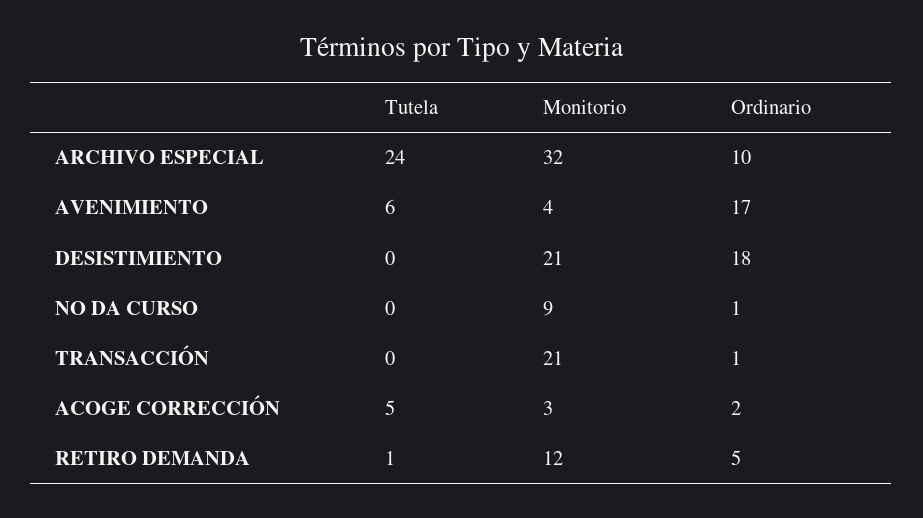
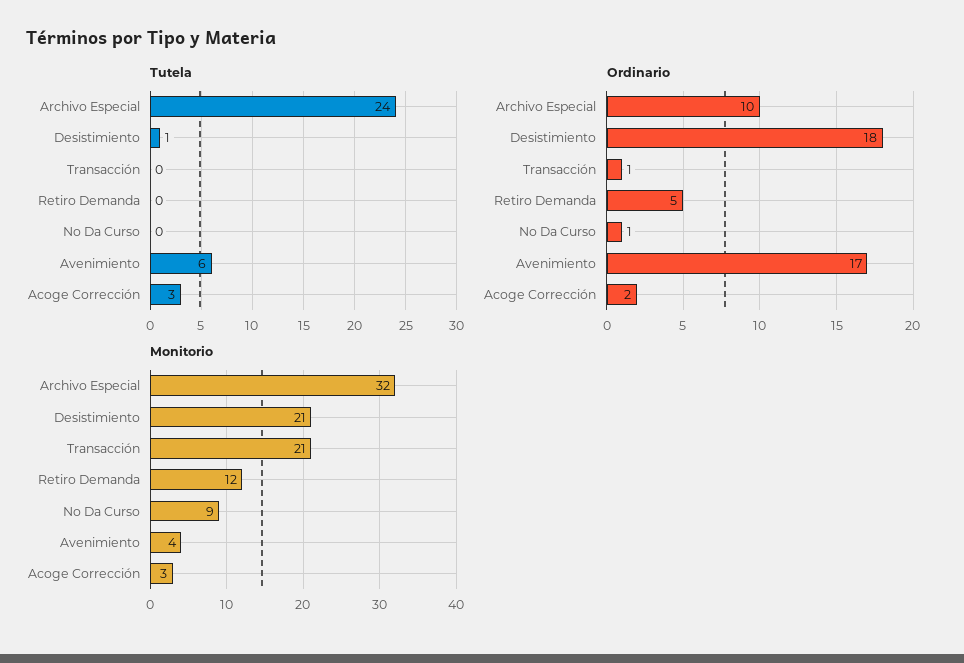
  {
    "Tutela": {
      "ARCHIVO ESPECIAL": 24,
      "AVENIMIENTO": 6,
-     "DESISTIMIENTO": 0,
+     "DESISTIMIENTO": 1,
      "NO DA CURSO": 0,
      "TRANSACCIÓN": 0,
-     "ACOGE CORRECCIÓN": 5,
+     "ACOGE CORRECCIÓN": 3,
-     "RETIRO DEMANDA": 1
+     "RETIRO DEMANDA": 0
    },
    "Monitorio": {
      "ARCHIVO ESPECIAL": 32,
      "AVENIMIENTO": 4,
      "DESISTIMIENTO": 21,
      "NO DA CURSO": 9,
      "TRANSACCIÓN": 21,
      "ACOGE CORRECCIÓN": 3,
      "RETIRO DEMANDA": 12
    },
    "Ordinario": {
      "ARCHIVO ESPECIAL": 10,
      "AVENIMIENTO": 17,
      "DESISTIMIENTO": 18,
      "NO DA CURSO": 1,
      "TRANSACCIÓN": 1,
      "ACOGE CORRECCIÓN": 2,
      "RETIRO DEMANDA": 5
    }
  }

